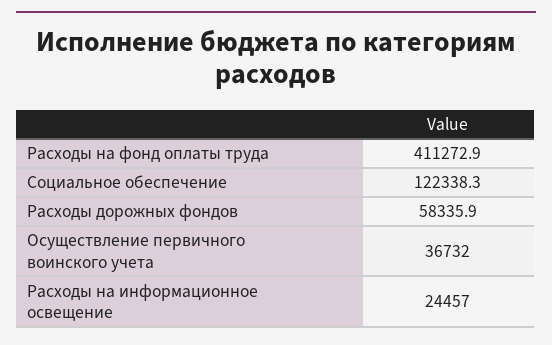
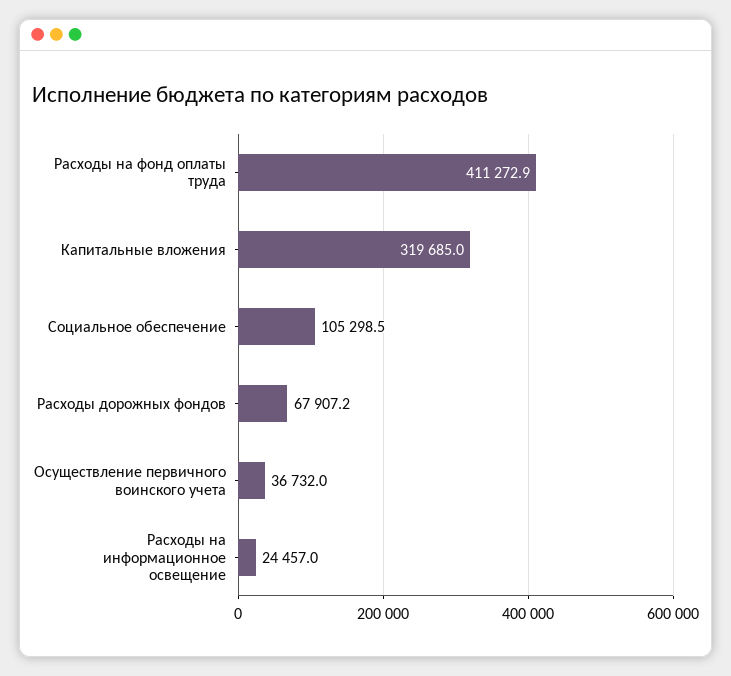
  {
    "Расходы на фонд оплаты труда": 411272.9,
-   "Социальное обеспечение": 122338.3,
+   "Социальное обеспечение": 105298.5,
-   "Расходы дорожных фондов": 58335.9,
+   "Расходы дорожных фондов": 67907.2,
    "Осуществление первичного воинского учета": 36732,
-   "Расходы на информационное освещение": 24457
+   "Расходы на информационное освещение": 24457,
+   "Капитальные вложения": 319685
  }

